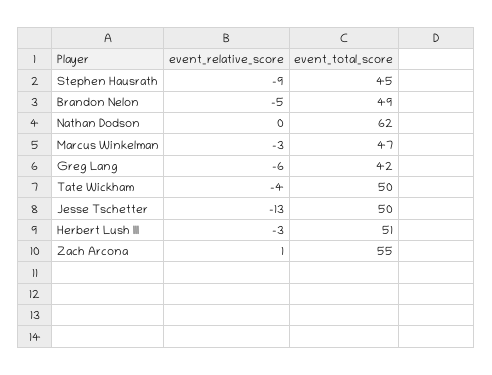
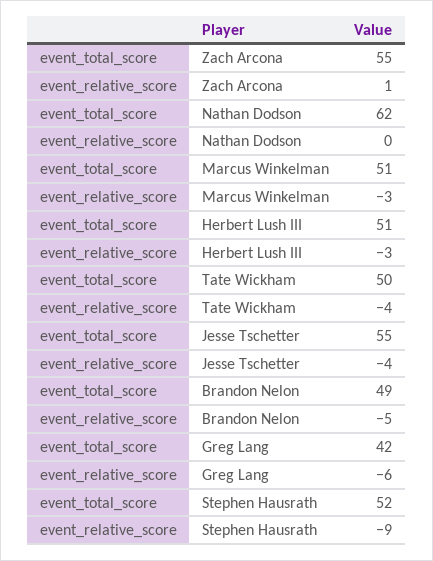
  {
    "event_relative_score": {
      "Stephen Hausrath": -9,
      "Brandon Nelon": -5,
      "Nathan Dodson": 0,
      "Marcus Winkelman": -3,
      "Greg Lang": -6,
      "Tate Wickham": -4,
-     "Jesse Tschetter": -13,
+     "Jesse Tschetter": -4,
      "Herbert Lush III": -3,
      "Zach Arcona": 1
    },
    "event_total_score": {
-     "Stephen Hausrath": 45,
+     "Stephen Hausrath": 52,
      "Brandon Nelon": 49,
      "Nathan Dodson": 62,
-     "Marcus Winkelman": 47,
+     "Marcus Winkelman": 51,
      "Greg Lang": 42,
      "Tate Wickham": 50,
-     "Jesse Tschetter": 50,
+     "Jesse Tschetter": 55,
      "Herbert Lush III": 51,
      "Zach Arcona": 55
    }
  }

